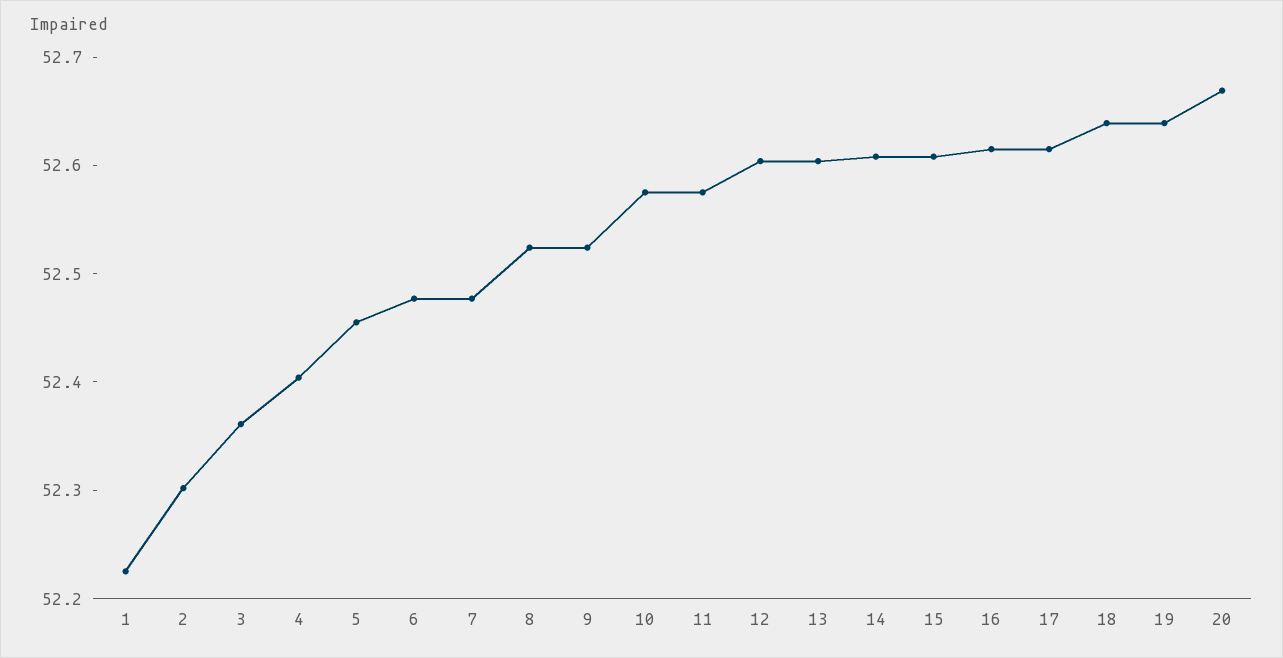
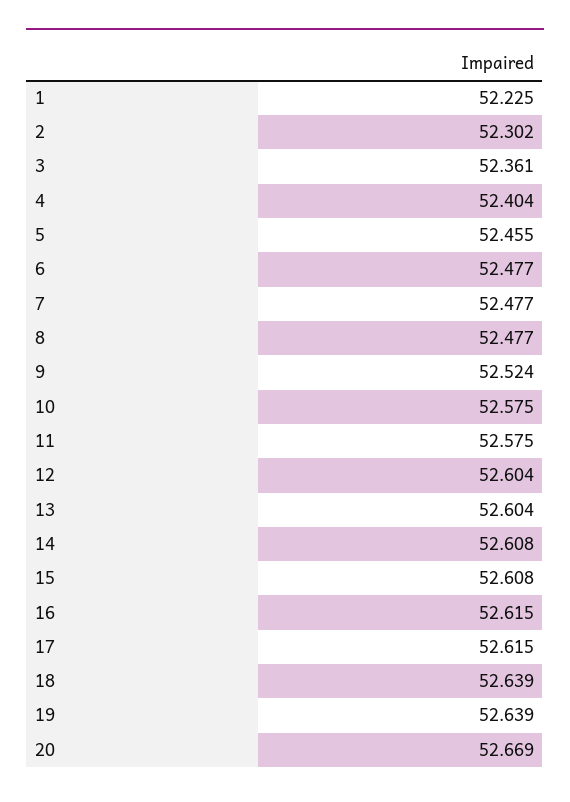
  {
    "1": 52.225,
    "2": 52.302,
    "3": 52.361,
    "4": 52.404,
    "5": 52.455,
    "6": 52.477,
    "7": 52.477,
-   "8": 52.52,
+   "8": 52.477,
    "9": 52.524,
    "10": 52.575,
    "11": 52.575,
    "12": 52.604,
    "13": 52.604,
    "14": 52.608,
    "15": 52.608,
    "16": 52.615,
    "17": 52.615,
    "18": 52.639,
    "19": 52.639,
    "20": 52.669
  }

